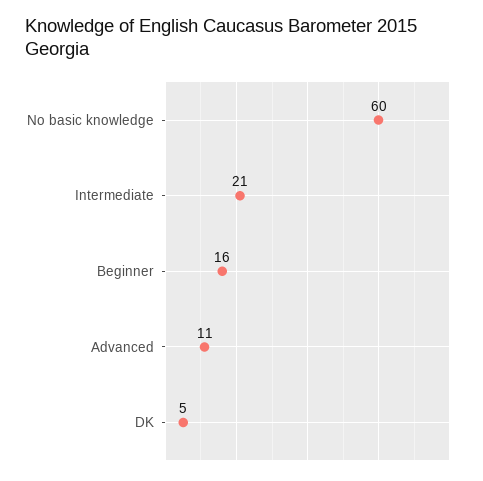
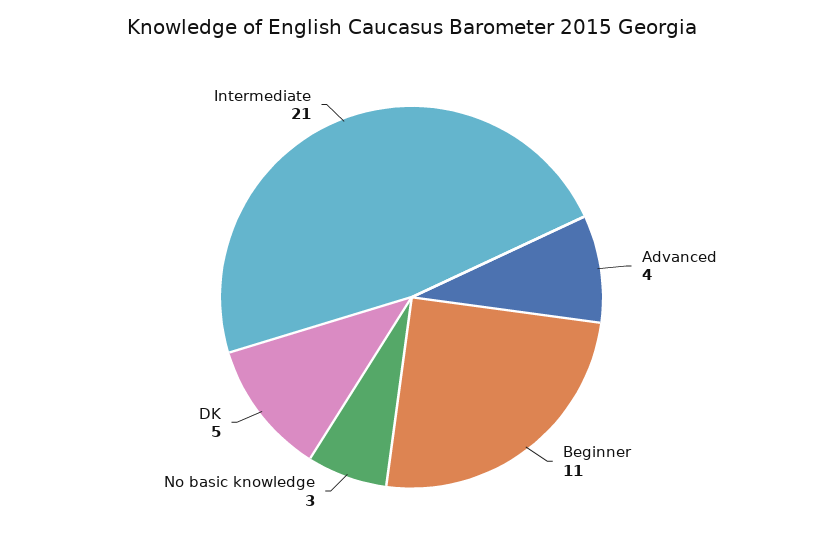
  {
-   "No basic knowledge": 60,
+   "No basic knowledge": 3,
    "Intermediate": 21,
-   "Beginner": 16,
+   "Beginner": 11,
-   "Advanced": 11,
+   "Advanced": 4,
    "DK": 5
  }

